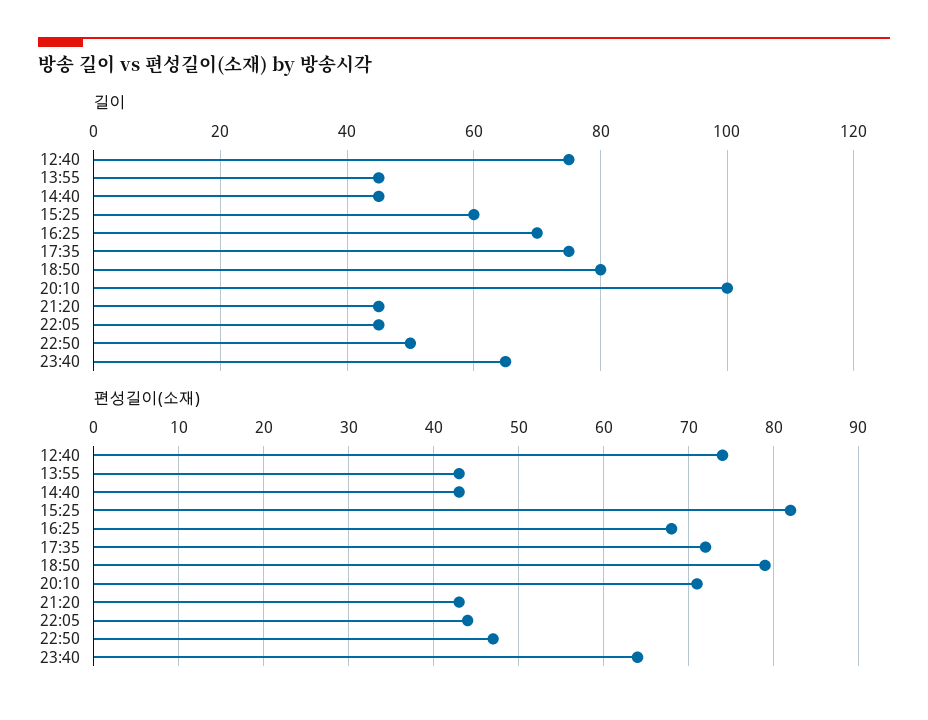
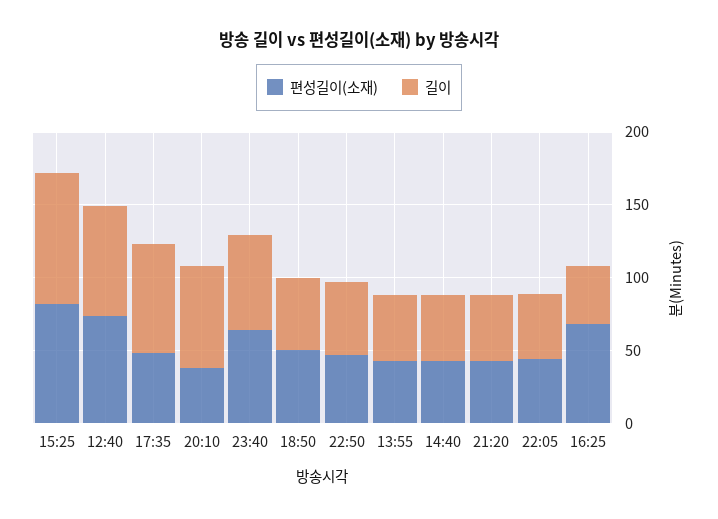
  {
    "길이": {
      "12:40": 75,
      "13:55": 45,
      "14:40": 45,
-     "15:25": 60,
+     "15:25": 90,
-     "16:25": 70,
+     "16:25": 40,
      "17:35": 75,
-     "18:50": 80,
+     "18:50": 50,
-     "20:10": 100,
+     "20:10": 70,
      "21:20": 45,
      "22:05": 45,
      "22:50": 50,
      "23:40": 65
    },
    "편성길이(소재)": {
      "12:40": 74,
      "13:55": 43,
      "14:40": 43,
      "15:25": 82,
      "16:25": 68,
-     "17:35": 72,
+     "17:35": 50,
-     "18:50": 79,
+     "18:50": 50,
-     "20:10": 71,
+     "20:10": 40,
      "21:20": 43,
      "22:05": 44,
      "22:50": 47,
      "23:40": 64
    }
  }

